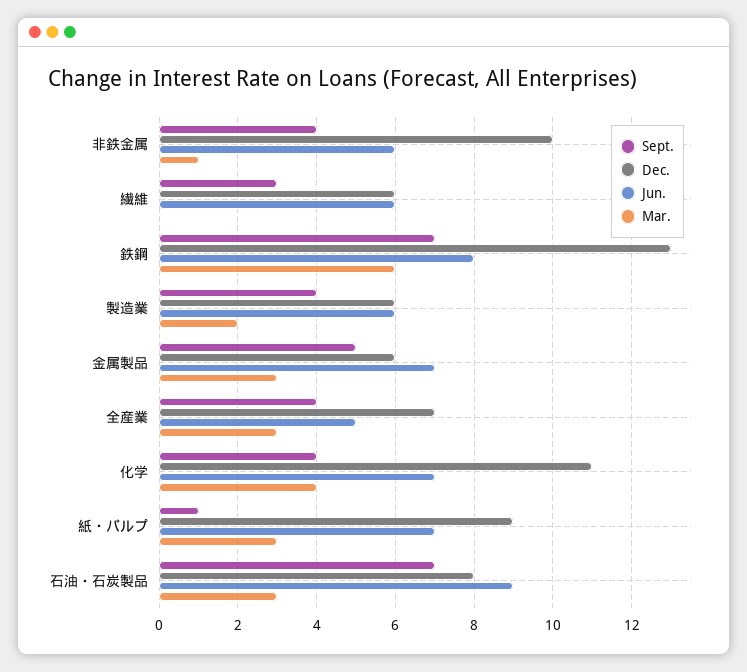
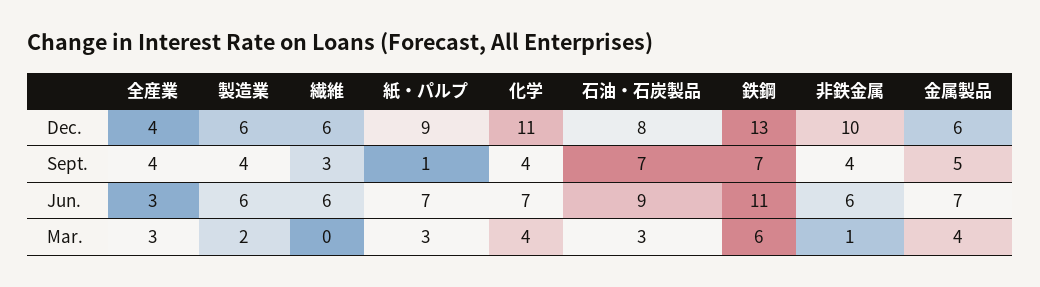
  {
    "Sept.": {
      "非鉄金属": 4,
      "繊維": 3,
      "鉄鋼": 7,
      "製造業": 4,
      "金属製品": 5,
      "全産業": 4,
      "化学": 4,
      "紙・パルプ": 1,
      "石油・石炭製品": 7
    },
    "Dec.": {
      "非鉄金属": 10,
      "繊維": 6,
      "鉄鋼": 13,
      "製造業": 6,
      "金属製品": 6,
-     "全産業": 7,
+     "全産業": 4,
      "化学": 11,
      "紙・パルプ": 9,
      "石油・石炭製品": 8
    },
    "Jun.": {
      "非鉄金属": 6,
      "繊維": 6,
-     "鉄鋼": 8,
+     "鉄鋼": 11,
      "製造業": 6,
      "金属製品": 7,
-     "全産業": 5,
+     "全産業": 3,
      "化学": 7,
      "紙・パルプ": 7,
      "石油・石炭製品": 9
    },
    "Mar.": {
      "非鉄金属": 1,
      "繊維": 0,
      "鉄鋼": 6,
      "製造業": 2,
-     "金属製品": 3,
+     "金属製品": 4,
      "全産業": 3,
      "化学": 4,
      "紙・パルプ": 3,
      "石油・石炭製品": 3
    }
  }

